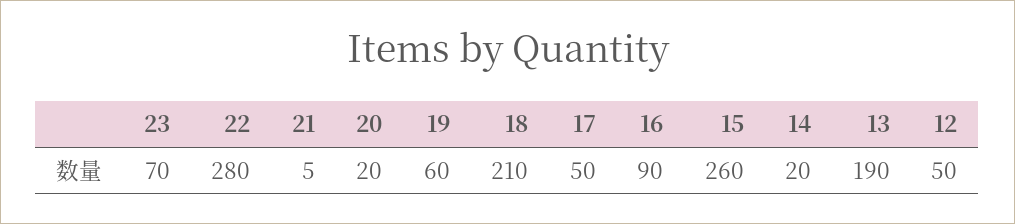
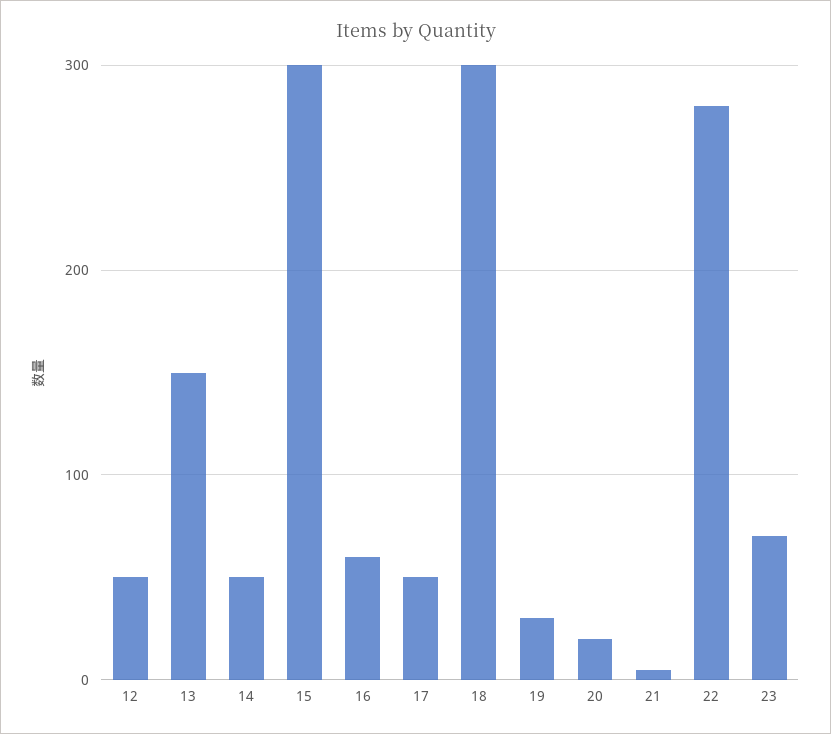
  {
    "23": 70,
    "22": 280,
    "21": 5,
    "20": 20,
-   "19": 60,
+   "19": 30,
-   "18": 210,
+   "18": 300,
    "17": 50,
-   "16": 90,
+   "16": 60,
-   "15": 260,
+   "15": 300,
-   "14": 20,
+   "14": 50,
-   "13": 190,
+   "13": 150,
    "12": 50
  }

